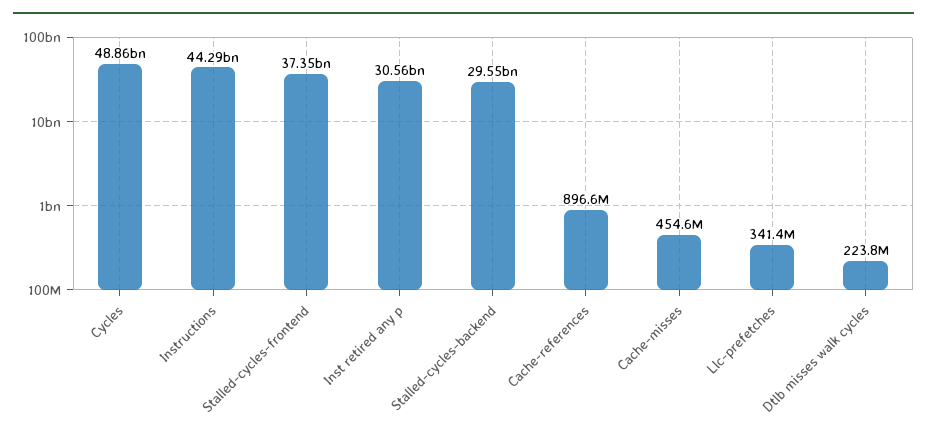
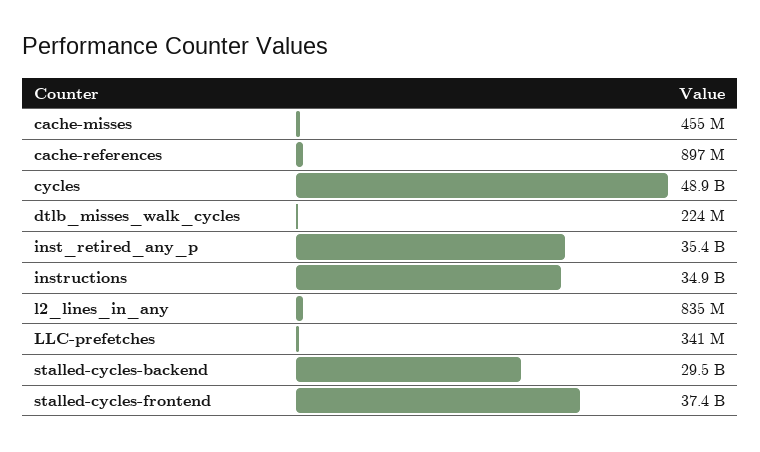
  {
    "Cycles": 48860000000,
-   "Instructions": 44290000000,
+   "Instructions": 34900000000,
    "Stalled-cycles-frontend": 37350000000,
-   "Inst retired any p": 30560000000,
+   "Inst retired any p": 35400000000,
    "Stalled-cycles-backend": 29550000000,
    "Cache-references": 896600000,
    "Cache-misses": 454600000,
    "Llc-prefetches": 341400000,
-   "Dtlb misses walk cycles": 223800000
+   "Dtlb misses walk cycles": 223800000,
+   "l2_lines_in_any": 835000000
  }

